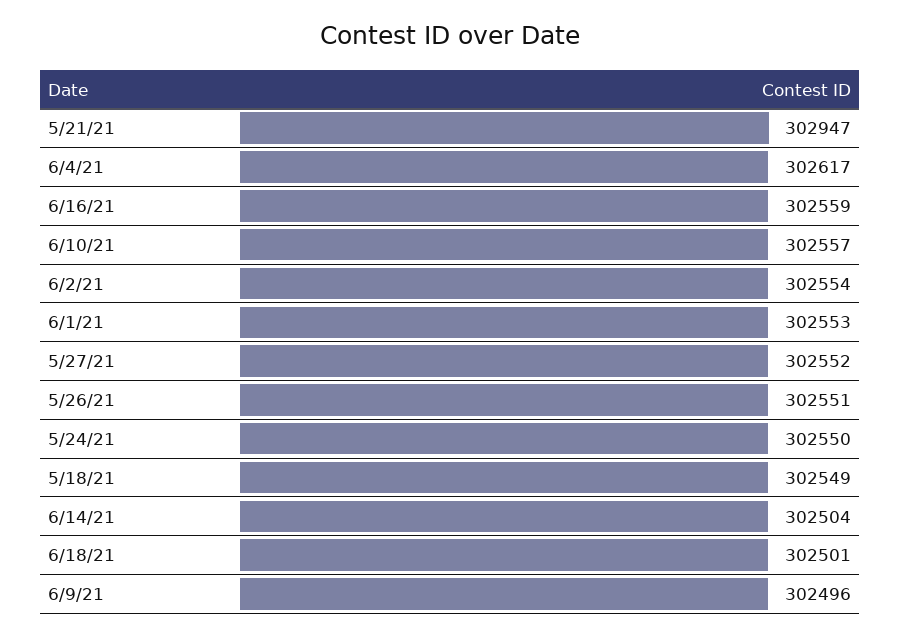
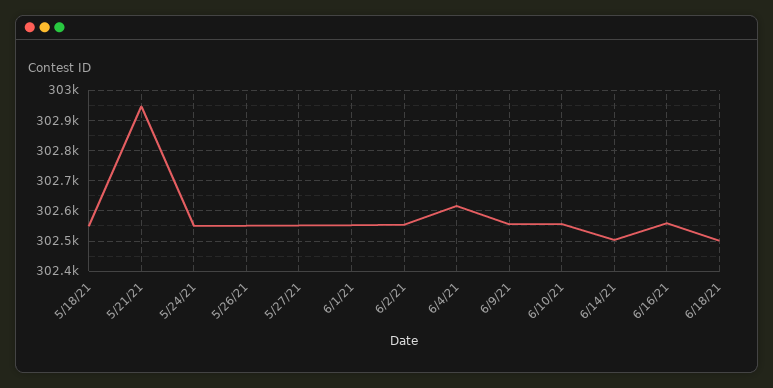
  {
    "5/21/21": 302947,
    "6/4/21": 302617,
    "6/16/21": 302559,
    "6/10/21": 302557,
    "6/2/21": 302554,
    "6/1/21": 302553,
    "5/27/21": 302552,
    "5/26/21": 302551,
    "5/24/21": 302550,
    "5/18/21": 302549,
    "6/14/21": 302504,
    "6/18/21": 302501,
-   "6/9/21": 302496
+   "6/9/21": 302560
  }

